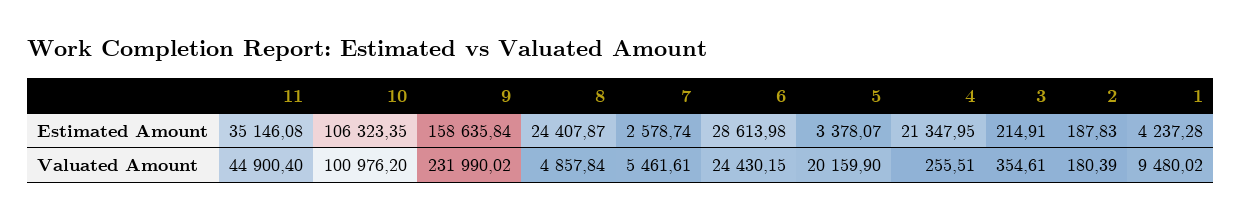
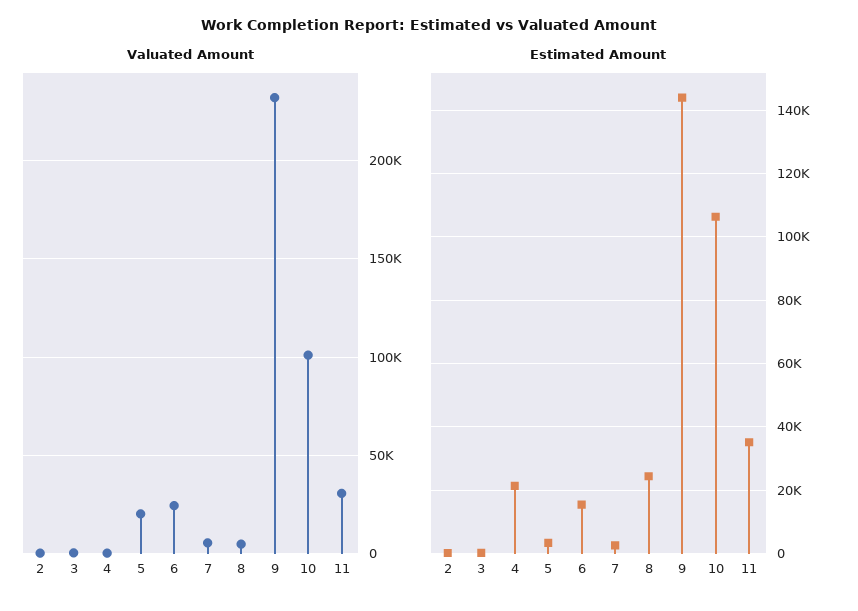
  {
    "Estimated Amount": {
      "11": 35146.08,
      "10": 106323.35,
-     "9": 158635.84,
+     "9": 144000,
      "8": 24407.87,
      "7": 2578.74,
-     "6": 28613.98,
+     "6": 16000,
      "5": 3378.07,
      "4": 21347.95,
      "3": 214.91,
-     "2": 187.83,
+     "2": 187.83
-     "1": 4237.28
    },
    "Valuated Amount": {
-     "11": 44900.4,
+     "11": 30000,
      "10": 100976.2,
      "9": 231990.02,
      "8": 4857.84,
      "7": 5461.61,
      "6": 24430.15,
      "5": 20159.9,
      "4": 255.51,
      "3": 354.61,
-     "2": 180.39,
+     "2": 180.39
-     "1": 9480.02
    }
  }

